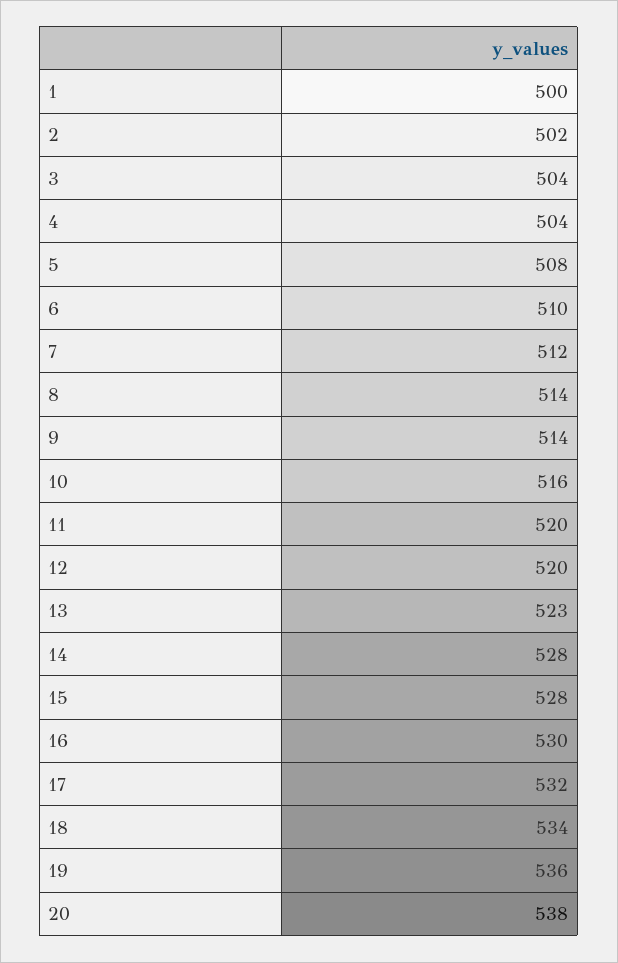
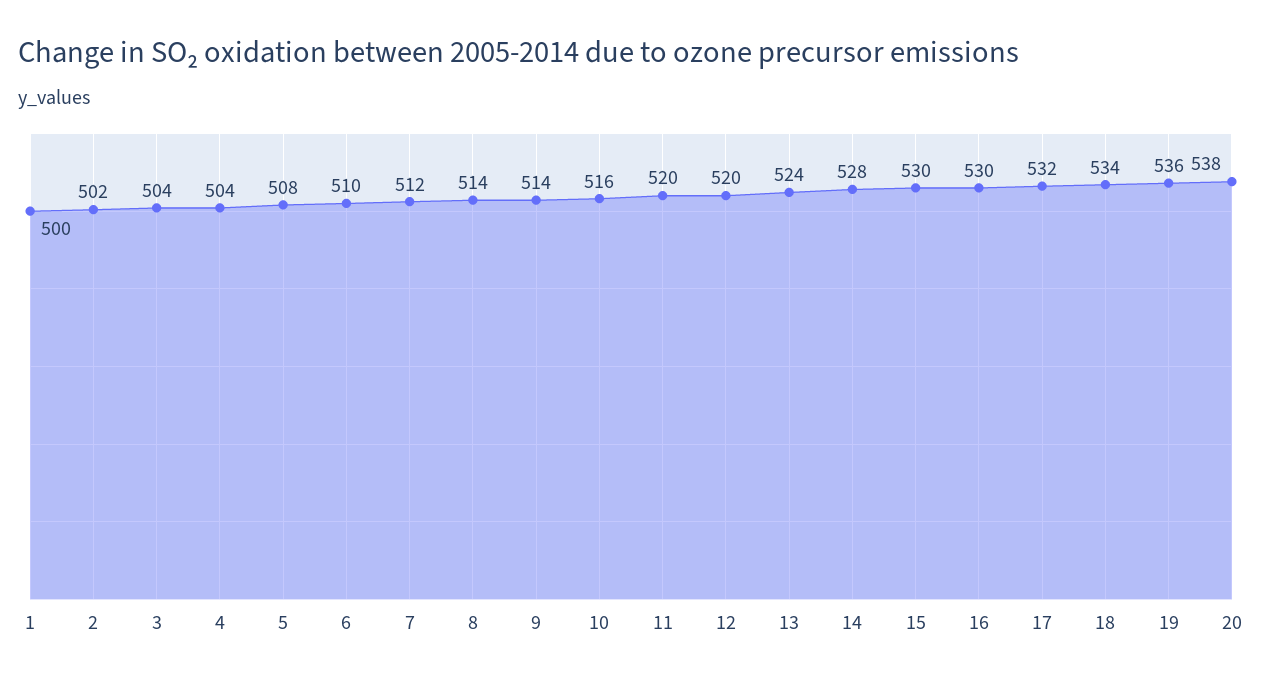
  {
    "1": 500,
    "2": 502,
    "3": 504,
    "4": 504,
    "5": 508,
    "6": 510,
    "7": 512,
    "8": 514,
    "9": 514,
    "10": 516,
    "11": 520,
    "12": 520,
-   "13": 523,
+   "13": 524,
    "14": 528,
-   "15": 528,
+   "15": 530,
    "16": 530,
    "17": 532,
    "18": 534,
    "19": 536,
    "20": 538
  }

